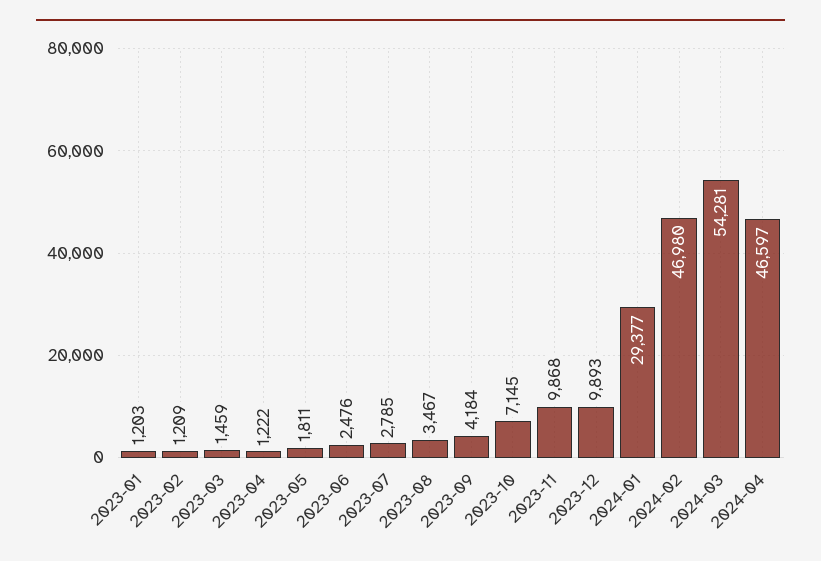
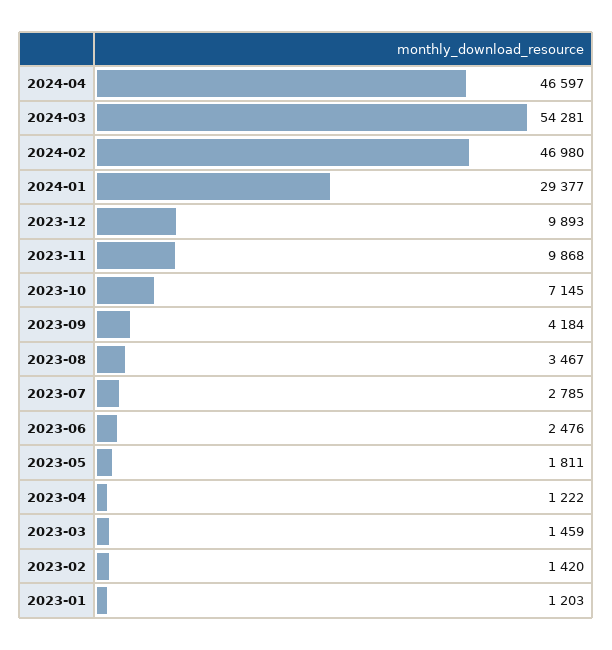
  {
    "2023-01": 1203,
-   "2023-02": 1209,
+   "2023-02": 1420,
    "2023-03": 1459,
    "2023-04": 1222,
    "2023-05": 1811,
    "2023-06": 2476,
    "2023-07": 2785,
    "2023-08": 3467,
    "2023-09": 4184,
    "2023-10": 7145,
    "2023-11": 9868,
    "2023-12": 9893,
    "2024-01": 29377,
    "2024-02": 46980,
    "2024-03": 54281,
    "2024-04": 46597
  }

